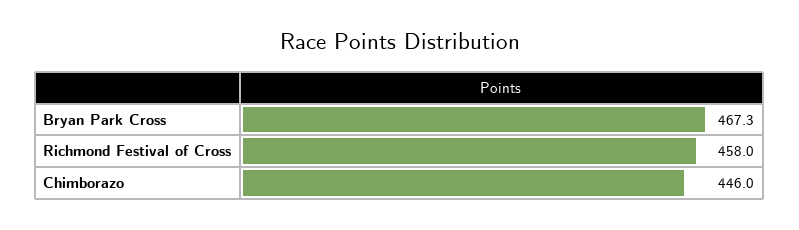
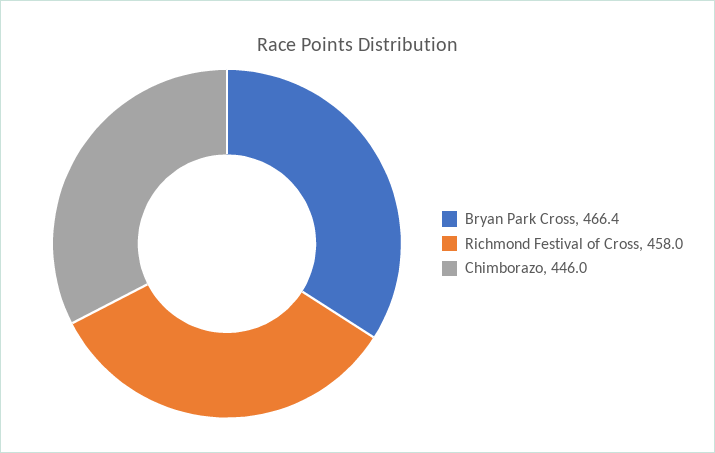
  {
-   "Bryan Park Cross": 467.3,
+   "Bryan Park Cross": 466.4,
    "Richmond Festival of Cross": 458,
    "Chimborazo": 446
  }

